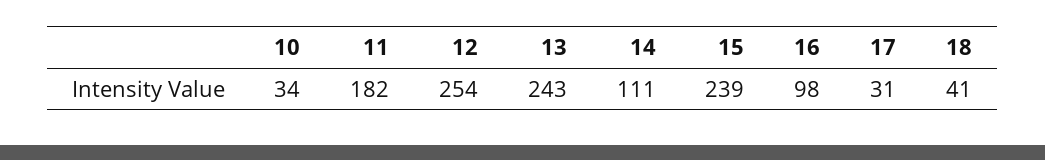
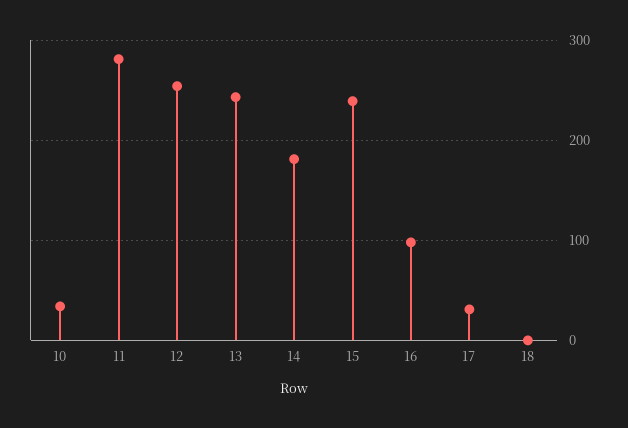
  {
    "10": 34,
-   "11": 182,
+   "11": 280,
    "12": 254,
    "13": 243,
-   "14": 111,
+   "14": 180,
    "15": 239,
    "16": 98,
    "17": 31,
-   "18": 41
+   "18": 0
  }

